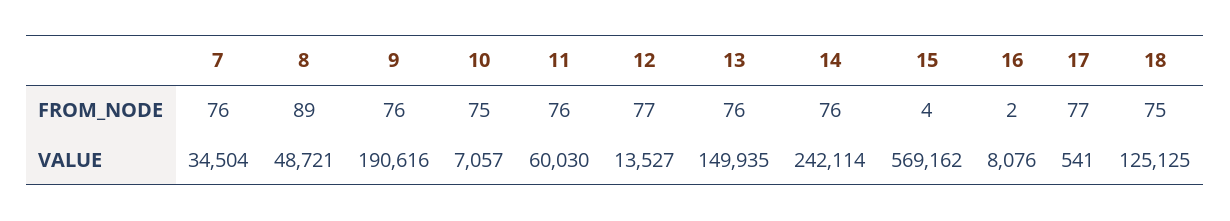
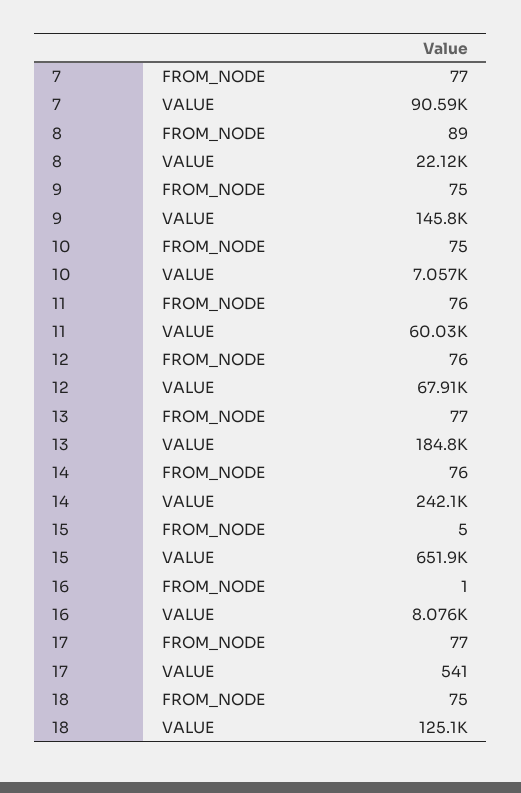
  {
    "7": {
-     "FROM_NODE": 76,
+     "FROM_NODE": 77,
-     "VALUE": 34504
+     "VALUE": 90590
    },
    "8": {
      "FROM_NODE": 89,
-     "VALUE": 48721
+     "VALUE": 22120
    },
    "9": {
-     "FROM_NODE": 76,
+     "FROM_NODE": 75,
-     "VALUE": 190616
+     "VALUE": 145800
    },
    "10": {
      "FROM_NODE": 75,
      "VALUE": 7057
    },
    "11": {
      "FROM_NODE": 76,
      "VALUE": 60030
    },
    "12": {
-     "FROM_NODE": 77,
+     "FROM_NODE": 76,
-     "VALUE": 13527
+     "VALUE": 67910
    },
    "13": {
-     "FROM_NODE": 76,
+     "FROM_NODE": 77,
-     "VALUE": 149935
+     "VALUE": 184800
    },
    "14": {
      "FROM_NODE": 76,
      "VALUE": 242114
    },
    "15": {
-     "FROM_NODE": 4,
+     "FROM_NODE": 5,
-     "VALUE": 569162
+     "VALUE": 651900
    },
    "16": {
-     "FROM_NODE": 2,
+     "FROM_NODE": 1,
      "VALUE": 8076
    },
    "17": {
      "FROM_NODE": 77,
      "VALUE": 541
    },
    "18": {
      "FROM_NODE": 75,
      "VALUE": 125125
    }
  }

